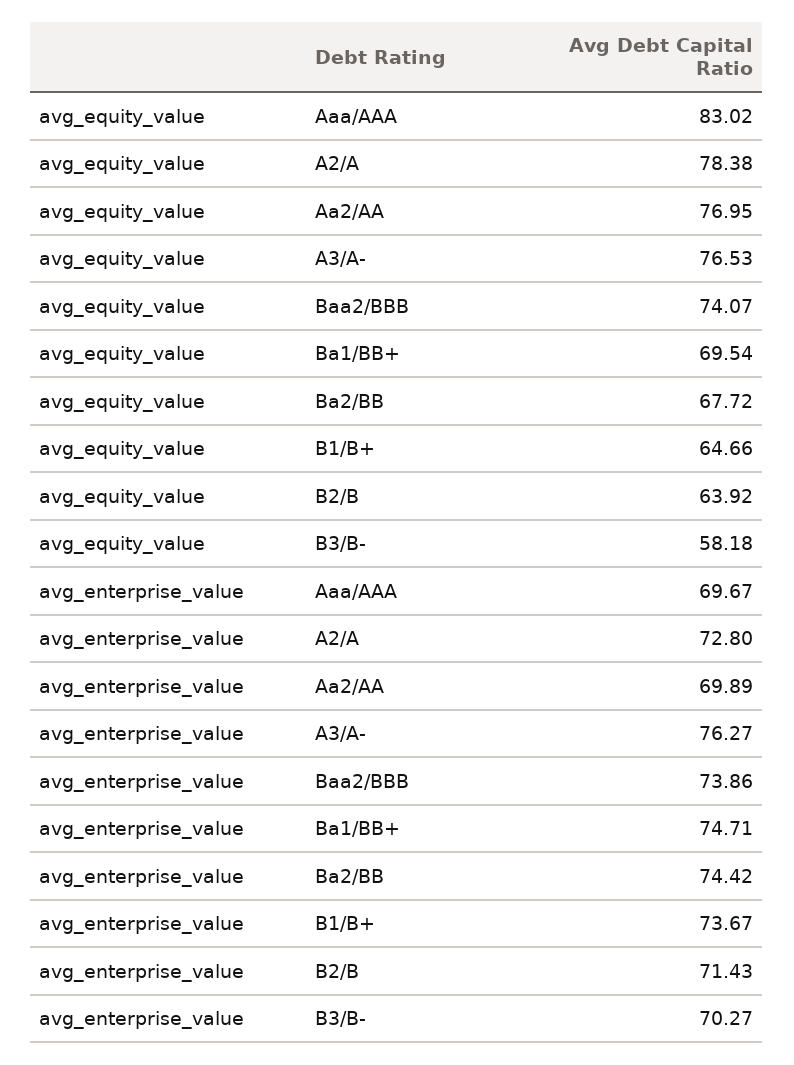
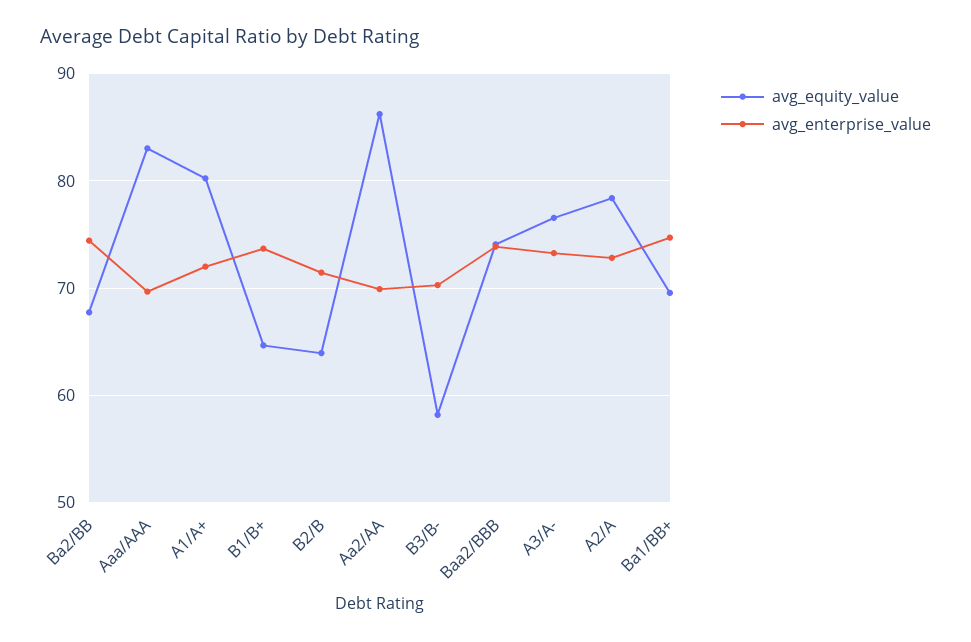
  {
    "avg_equity_value": {
      "Aaa/AAA": 83.02,
      "A2/A": 78.38,
-     "Aa2/AA": 76.95,
+     "Aa2/AA": 86,
      "A3/A-": 76.53,
      "Baa2/BBB": 74.07,
      "Ba1/BB+": 69.54,
      "Ba2/BB": 67.72,
      "B1/B+": 64.66,
      "B2/B": 63.92,
-     "B3/B-": 58.18
+     "B3/B-": 58.18,
+     "A1/A+": 80
    },
    "avg_enterprise_value": {
      "Aaa/AAA": 69.67,
      "A2/A": 72.8,
      "Aa2/AA": 69.89,
-     "A3/A-": 76.27,
+     "A3/A-": 73,
      "Baa2/BBB": 73.86,
      "Ba1/BB+": 74.71,
      "Ba2/BB": 74.42,
      "B1/B+": 73.67,
      "B2/B": 71.43,
-     "B3/B-": 70.27
+     "B3/B-": 70.27,
+     "A1/A+": 72
    }
  }

